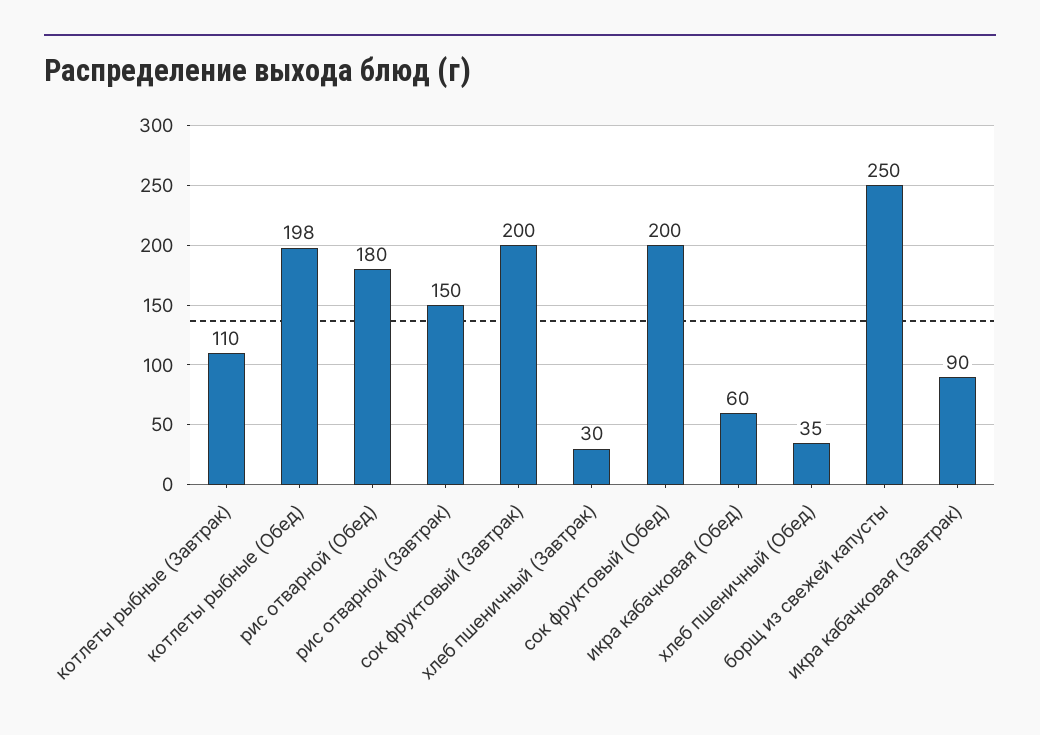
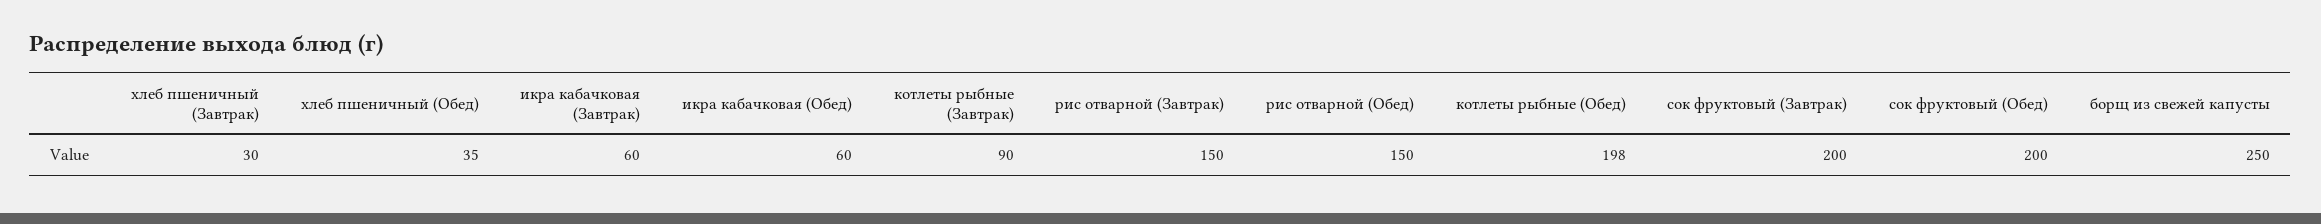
  {
-   "котлеты рыбные (Завтрак)": 110,
+   "котлеты рыбные (Завтрак)": 90,
    "котлеты рыбные (Обед)": 198,
-   "рис отварной (Обед)": 180,
+   "рис отварной (Обед)": 150,
    "рис отварной (Завтрак)": 150,
    "сок фруктовый (Завтрак)": 200,
    "хлеб пшеничный (Завтрак)": 30,
    "сок фруктовый (Обед)": 200,
    "икра кабачковая (Обед)": 60,
    "хлеб пшеничный (Обед)": 35,
    "борщ из свежей капусты": 250,
-   "икра кабачковая (Завтрак)": 90
+   "икра кабачковая (Завтрак)": 60
  }

